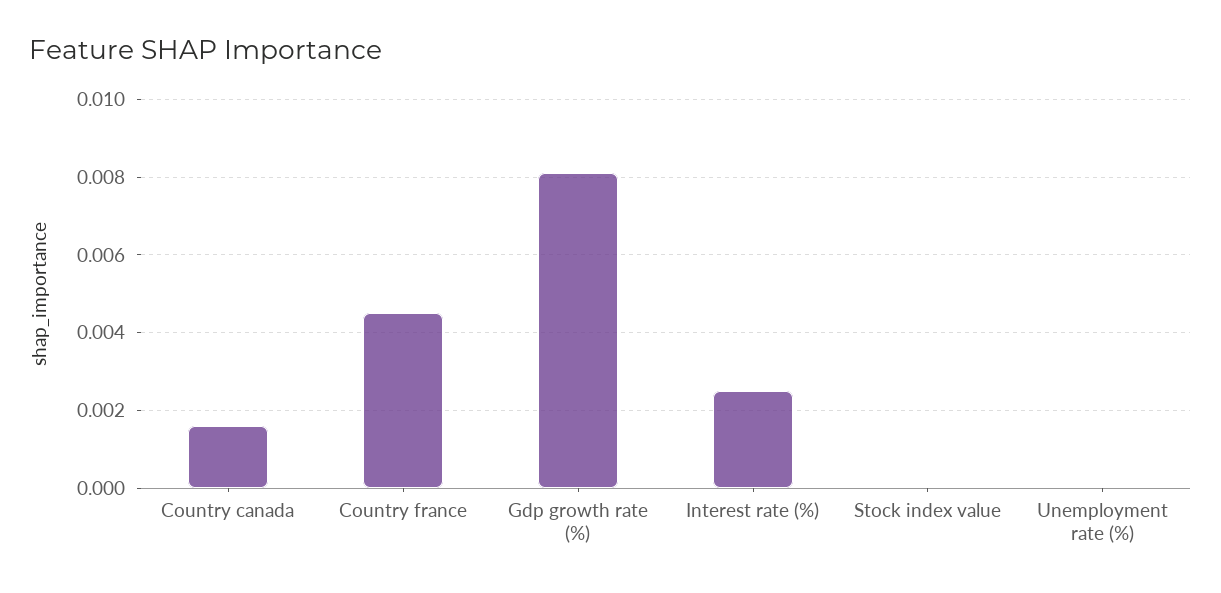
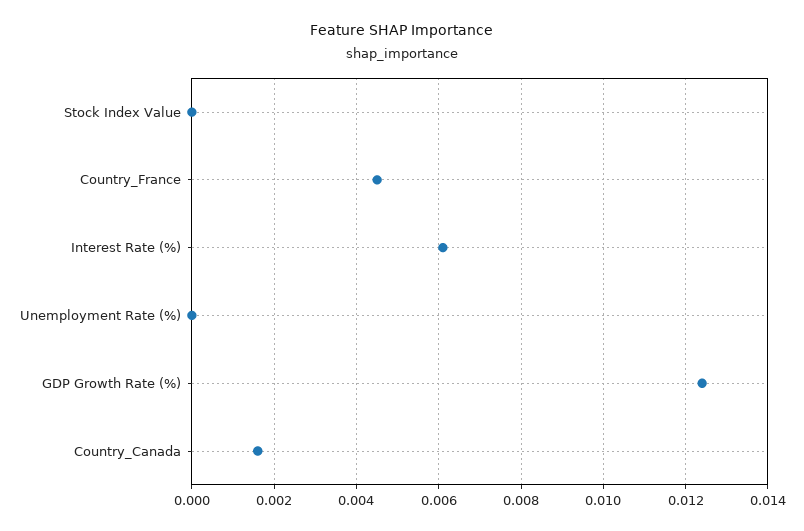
  {
    "Country canada": 0.0015,
    "Country france": 0.0045,
-   "Gdp growth rate (%)": 0.008,
+   "Gdp growth rate (%)": 0.0125,
-   "Interest rate (%)": 0.0025,
+   "Interest rate (%)": 0.006,
    "Stock index value": 0,
    "Unemployment rate (%)": 0
  }

